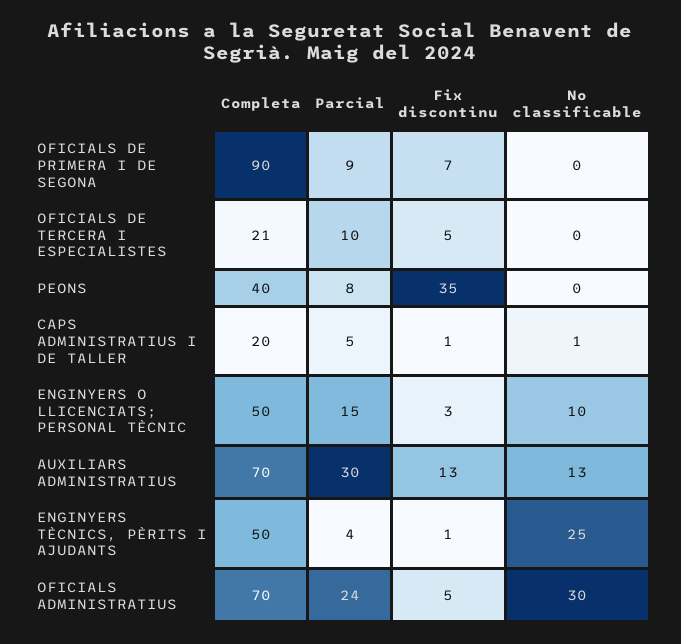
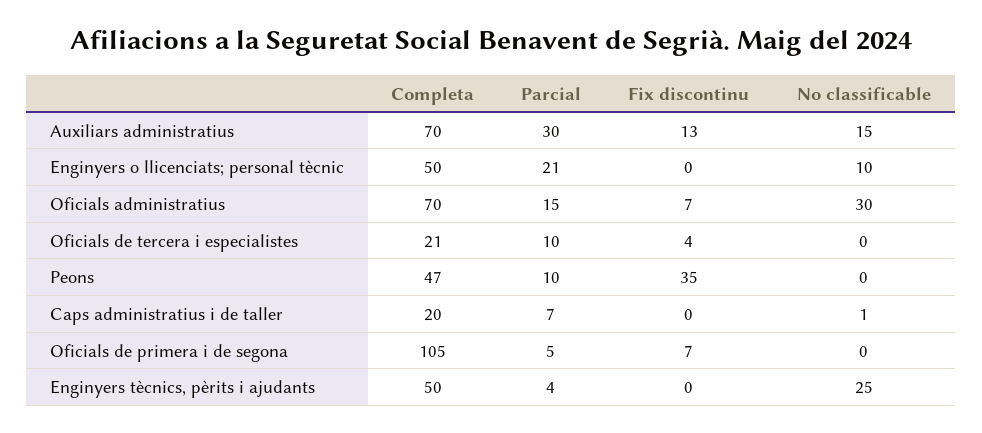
  {
    "Completa": {
-     "OFICIALS DE PRIMERA I DE SEGONA": 90,
+     "OFICIALS DE PRIMERA I DE SEGONA": 105,
      "OFICIALS DE TERCERA I ESPECIALISTES": 21,
-     "PEONS": 40,
+     "PEONS": 47,
      "CAPS ADMINISTRATIUS I DE TALLER": 20,
      "ENGINYERS O LLICENCIATS; PERSONAL TÈCNIC": 50,
      "AUXILIARS ADMINISTRATIUS": 70,
      "ENGINYERS TÈCNICS, PÈRITS I AJUDANTS": 50,
      "OFICIALS ADMINISTRATIUS": 70
    },
    "Parcial": {
-     "OFICIALS DE PRIMERA I DE SEGONA": 9,
+     "OFICIALS DE PRIMERA I DE SEGONA": 5,
      "OFICIALS DE TERCERA I ESPECIALISTES": 10,
-     "PEONS": 8,
+     "PEONS": 10,
-     "CAPS ADMINISTRATIUS I DE TALLER": 5,
+     "CAPS ADMINISTRATIUS I DE TALLER": 7,
-     "ENGINYERS O LLICENCIATS; PERSONAL TÈCNIC": 15,
+     "ENGINYERS O LLICENCIATS; PERSONAL TÈCNIC": 21,
      "AUXILIARS ADMINISTRATIUS": 30,
      "ENGINYERS TÈCNICS, PÈRITS I AJUDANTS": 4,
-     "OFICIALS ADMINISTRATIUS": 24
+     "OFICIALS ADMINISTRATIUS": 15
    },
    "Fix discontinu": {
      "OFICIALS DE PRIMERA I DE SEGONA": 7,
-     "OFICIALS DE TERCERA I ESPECIALISTES": 5,
+     "OFICIALS DE TERCERA I ESPECIALISTES": 4,
      "PEONS": 35,
-     "CAPS ADMINISTRATIUS I DE TALLER": 1,
+     "CAPS ADMINISTRATIUS I DE TALLER": 0,
-     "ENGINYERS O LLICENCIATS; PERSONAL TÈCNIC": 3,
+     "ENGINYERS O LLICENCIATS; PERSONAL TÈCNIC": 0,
      "AUXILIARS ADMINISTRATIUS": 13,
-     "ENGINYERS TÈCNICS, PÈRITS I AJUDANTS": 1,
+     "ENGINYERS TÈCNICS, PÈRITS I AJUDANTS": 0,
-     "OFICIALS ADMINISTRATIUS": 5
+     "OFICIALS ADMINISTRATIUS": 7
    },
    "No classificable": {
      "OFICIALS DE PRIMERA I DE SEGONA": 0,
      "OFICIALS DE TERCERA I ESPECIALISTES": 0,
      "PEONS": 0,
      "CAPS ADMINISTRATIUS I DE TALLER": 1,
      "ENGINYERS O LLICENCIATS; PERSONAL TÈCNIC": 10,
-     "AUXILIARS ADMINISTRATIUS": 13,
+     "AUXILIARS ADMINISTRATIUS": 15,
      "ENGINYERS TÈCNICS, PÈRITS I AJUDANTS": 25,
      "OFICIALS ADMINISTRATIUS": 30
    }
  }

